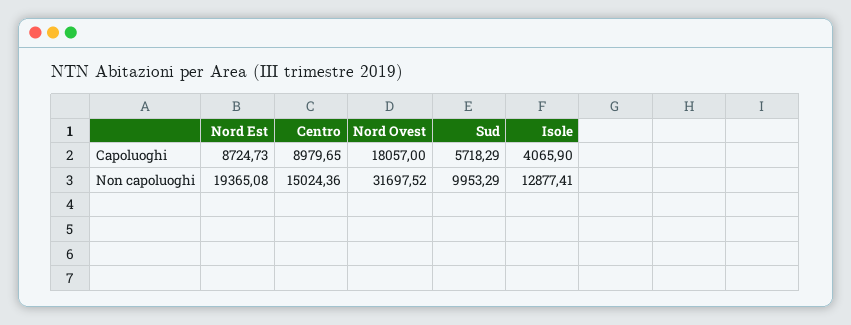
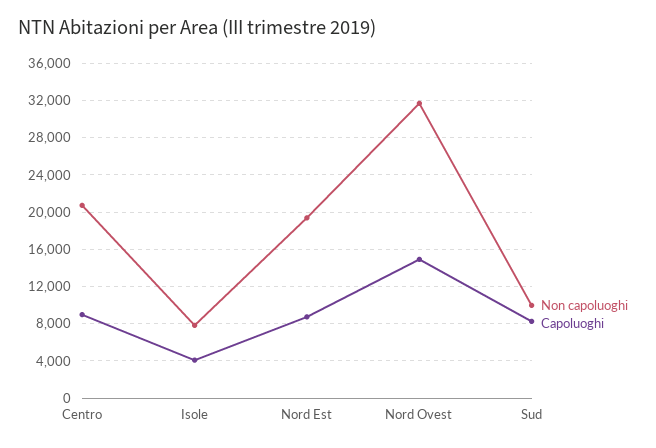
  {
    "Capoluoghi": {
      "Nord Est": 8724.73,
      "Centro": 8979.65,
-     "Nord Ovest": 18057,
+     "Nord Ovest": 15000,
-     "Sud": 5718.29,
+     "Sud": 8000,
      "Isole": 4065.9
    },
    "Non capoluoghi": {
      "Nord Est": 19365.08,
-     "Centro": 15024.36,
+     "Centro": 21000,
      "Nord Ovest": 31697.52,
      "Sud": 9953.29,
-     "Isole": 12877.41
+     "Isole": 8000
    }
  }

